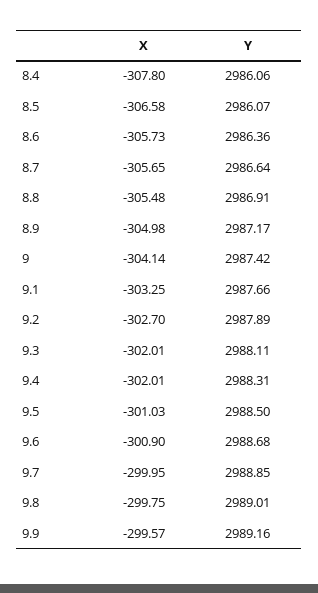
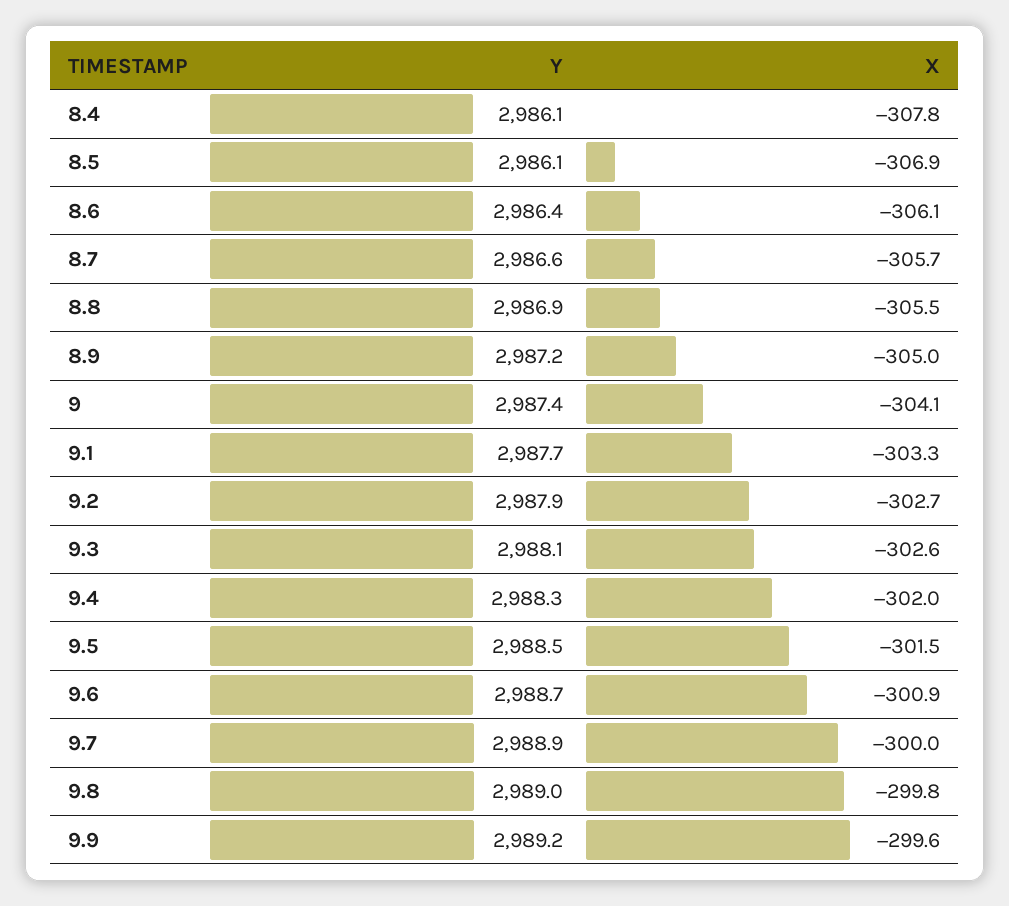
  {
    "X": {
      "8.4": -307.8,
-     "8.5": -306.58,
+     "8.5": -306.9,
-     "8.6": -305.73,
+     "8.6": -306.1,
      "8.7": -305.65,
      "8.8": -305.48,
      "8.9": -304.98,
      "9": -304.14,
      "9.1": -303.25,
      "9.2": -302.7,
-     "9.3": -302.01,
+     "9.3": -302.6,
      "9.4": -302.01,
-     "9.5": -301.03,
+     "9.5": -301.5,
      "9.6": -300.9,
      "9.7": -299.95,
      "9.8": -299.75,
      "9.9": -299.57
    },
    "Y": {
      "8.4": 2986.06,
      "8.5": 2986.07,
      "8.6": 2986.36,
      "8.7": 2986.64,
      "8.8": 2986.91,
      "8.9": 2987.17,
      "9": 2987.42,
      "9.1": 2987.66,
      "9.2": 2987.89,
      "9.3": 2988.11,
      "9.4": 2988.31,
      "9.5": 2988.5,
      "9.6": 2988.68,
      "9.7": 2988.85,
      "9.8": 2989.01,
      "9.9": 2989.16
    }
  }

